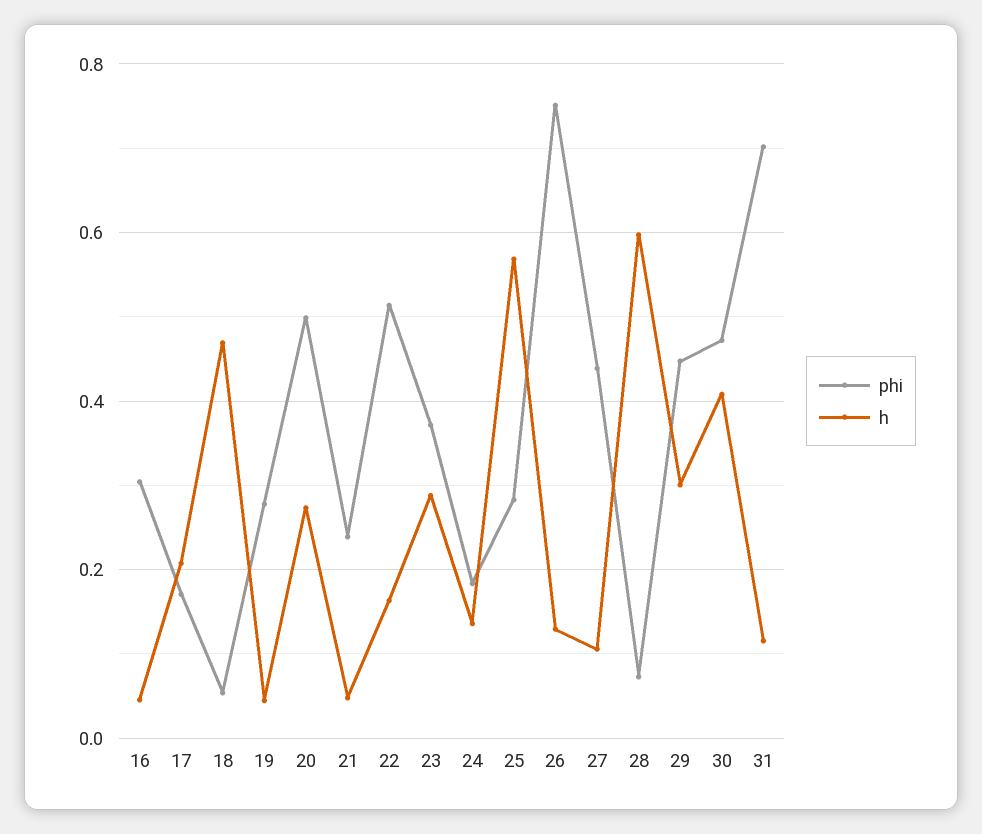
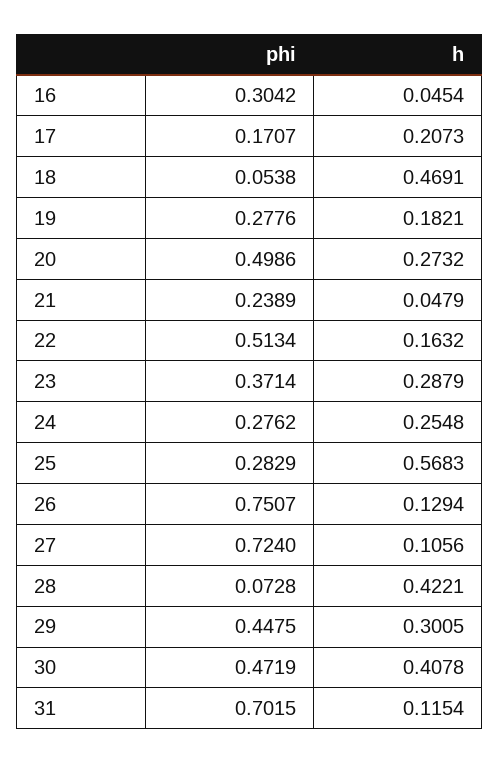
  {
    "phi": {
      "16": 0.3042,
      "17": 0.1707,
      "18": 0.0538,
      "19": 0.2776,
      "20": 0.4986,
      "21": 0.2389,
      "22": 0.5134,
      "23": 0.3714,
-     "24": 0.18,
+     "24": 0.2762,
      "25": 0.2829,
      "26": 0.7507,
-     "27": 0.44,
+     "27": 0.724,
      "28": 0.0728,
      "29": 0.4475,
      "30": 0.4719,
      "31": 0.7015
    },
    "h": {
      "16": 0.0454,
      "17": 0.2073,
      "18": 0.4691,
-     "19": 0.04,
+     "19": 0.1821,
      "20": 0.2732,
      "21": 0.0479,
      "22": 0.1632,
      "23": 0.2879,
-     "24": 0.14,
+     "24": 0.2548,
      "25": 0.5683,
      "26": 0.1294,
      "27": 0.1056,
-     "28": 0.6,
+     "28": 0.4221,
      "29": 0.3005,
      "30": 0.4078,
      "31": 0.1154
    }
  }

